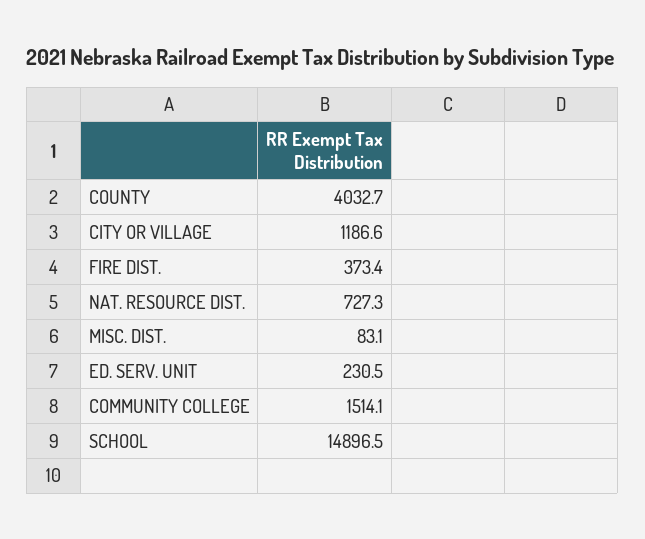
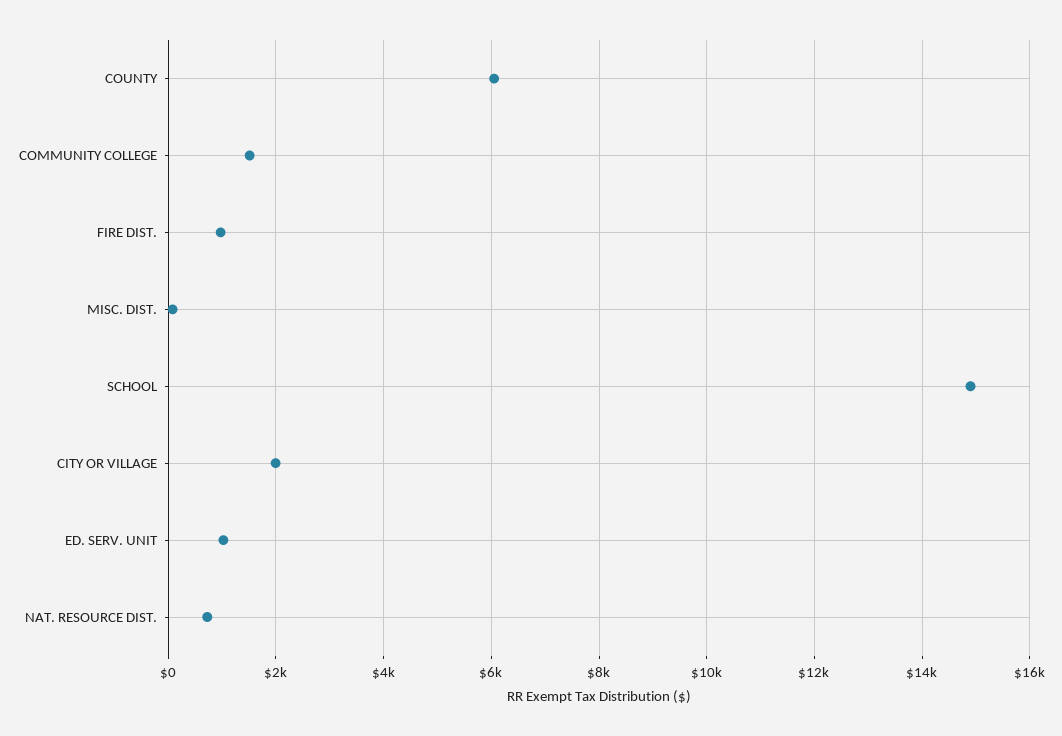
  {
-   "COUNTY": 4032.7,
+   "COUNTY": 6000,
-   "CITY OR VILLAGE": 1186.6,
+   "CITY OR VILLAGE": 2000,
-   "FIRE DIST.": 373.4,
+   "FIRE DIST.": 1000,
    "NAT. RESOURCE DIST.": 727.3,
    "MISC. DIST.": 83.1,
-   "ED. SERV. UNIT": 230.5,
+   "ED. SERV. UNIT": 1000,
    "COMMUNITY COLLEGE": 1514.1,
    "SCHOOL": 14896.5
  }

